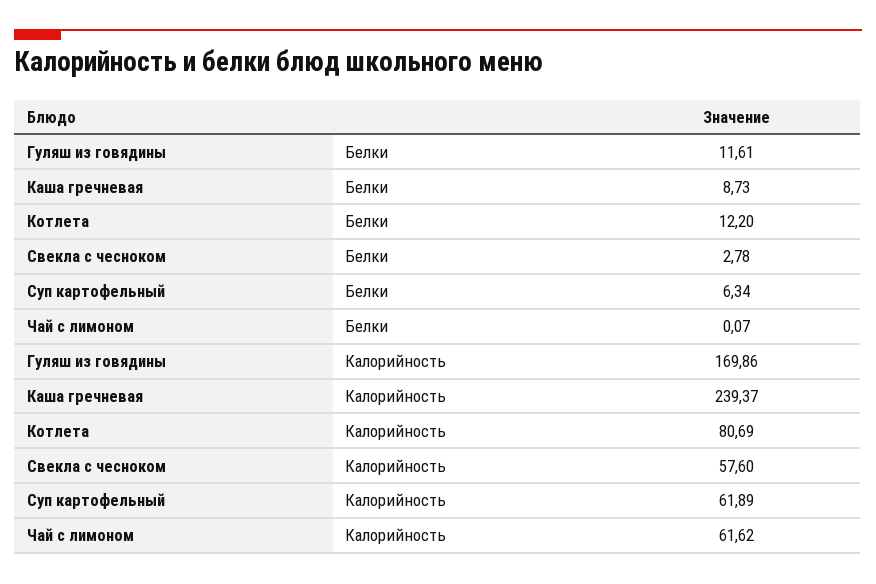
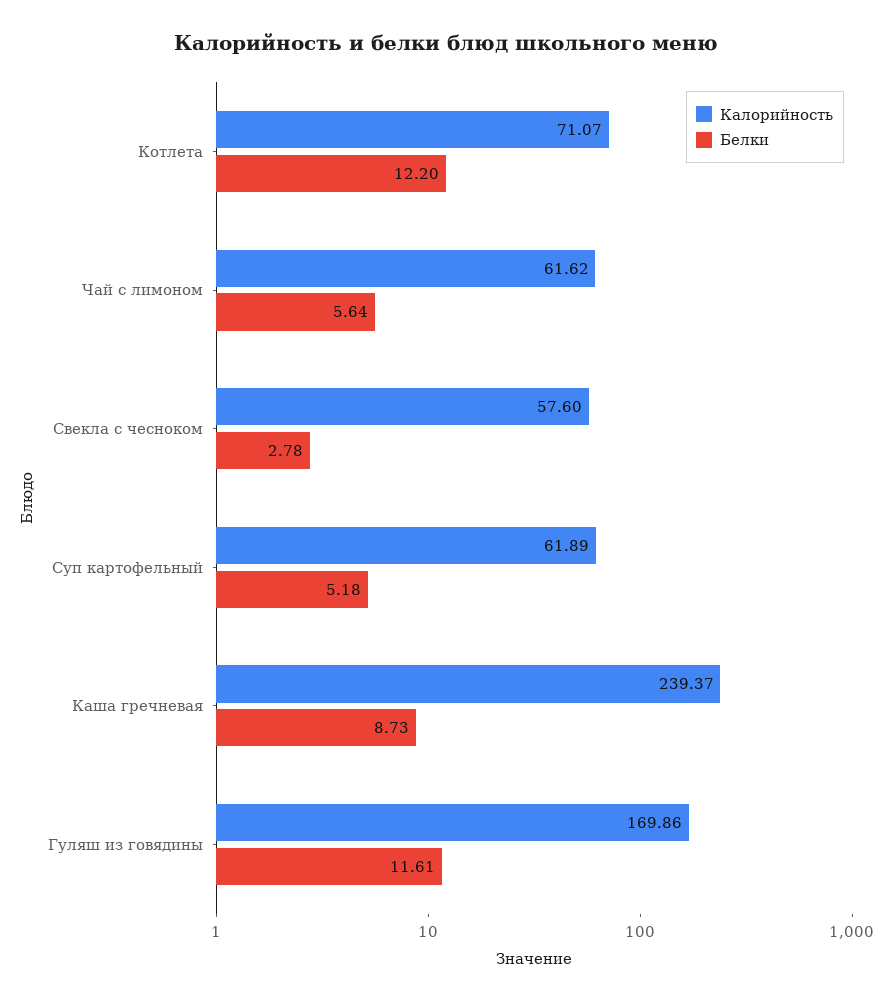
  {
    "Белки": {
      "Гуляш из говядины": 11.61,
      "Каша гречневая": 8.73,
      "Котлета": 12.2,
      "Свекла с чесноком": 2.78,
-     "Суп картофельный": 6.34,
+     "Суп картофельный": 5.18,
-     "Чай с лимоном": 0.07
+     "Чай с лимоном": 5.64
    },
    "Калорийность": {
      "Гуляш из говядины": 169.86,
      "Каша гречневая": 239.37,
-     "Котлета": 80.69,
+     "Котлета": 71.07,
      "Свекла с чесноком": 57.6,
      "Суп картофельный": 61.89,
      "Чай с лимоном": 61.62
    }
  }

